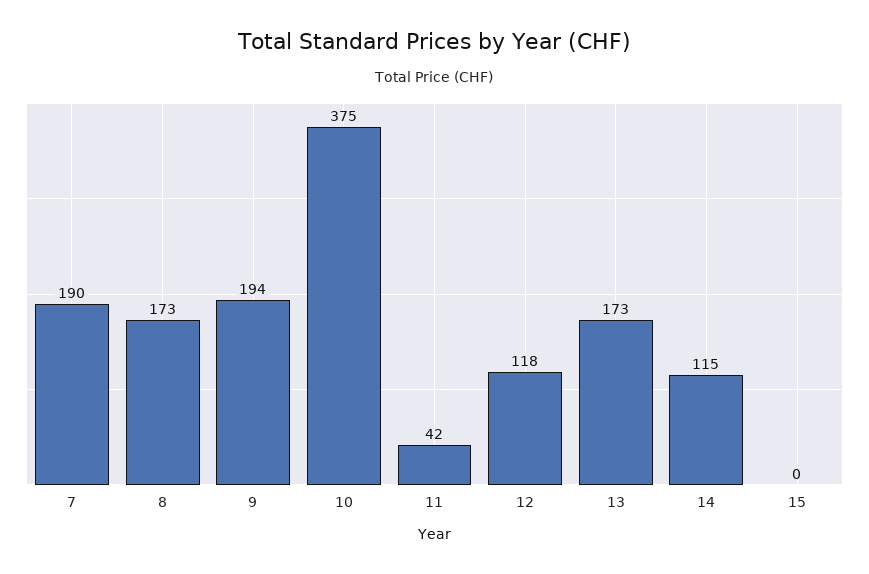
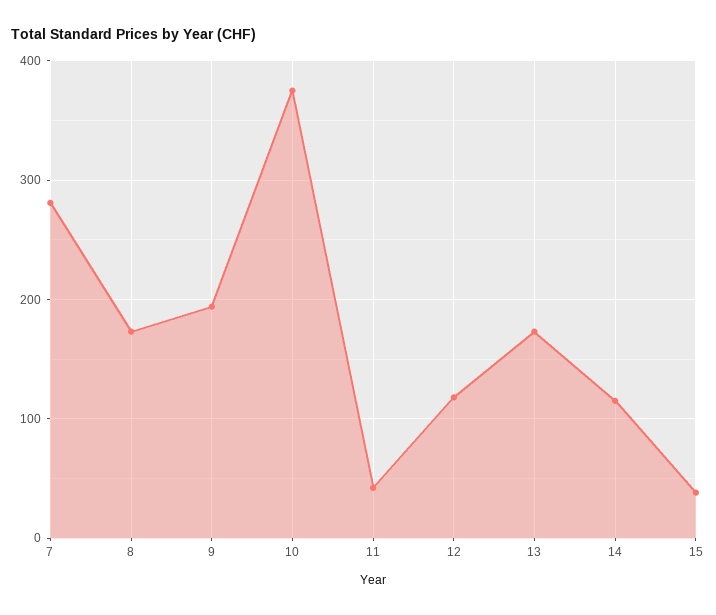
  {
-   "7": 190,
+   "7": 280,
    "8": 173,
    "9": 194,
    "10": 375,
    "11": 42,
    "12": 118,
    "13": 173,
    "14": 115,
-   "15": 0
+   "15": 40
  }

